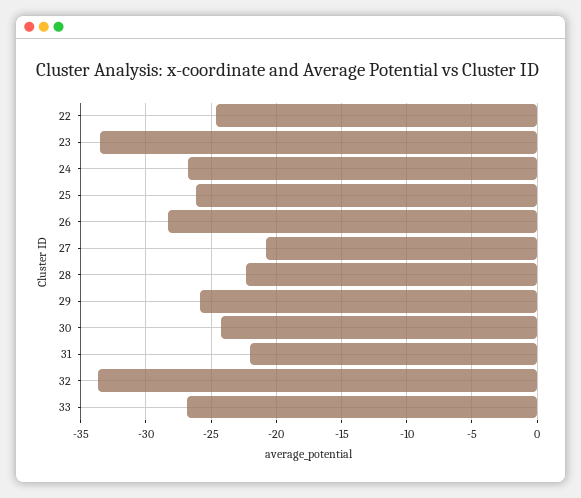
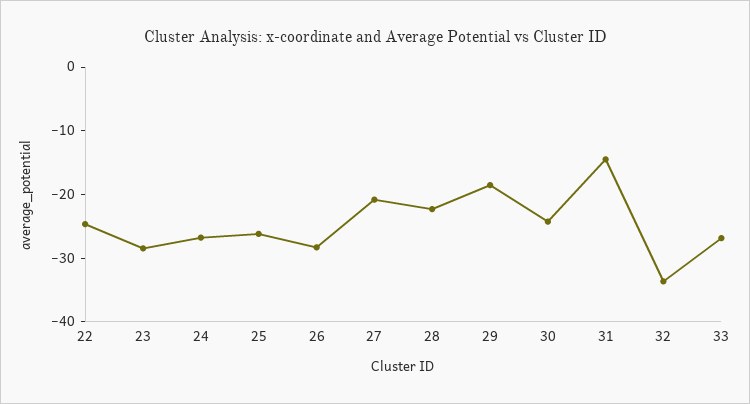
  {
    "22": -24.5,
-   "23": -33.5,
+   "23": -28,
    "24": -27,
    "25": -26,
    "26": -28.5,
    "27": -21,
    "28": -22.5,
-   "29": -26,
+   "29": -18,
    "30": -24.5,
-   "31": -22,
+   "31": -14,
    "32": -33.5,
    "33": -27
  }

